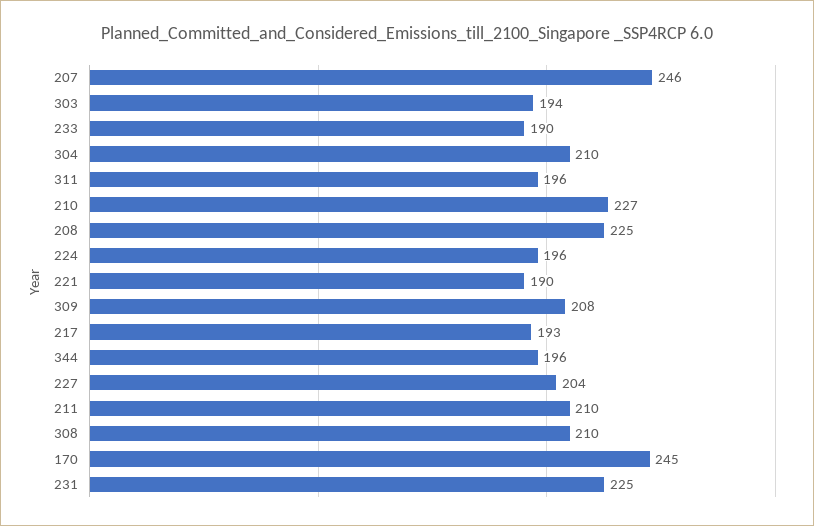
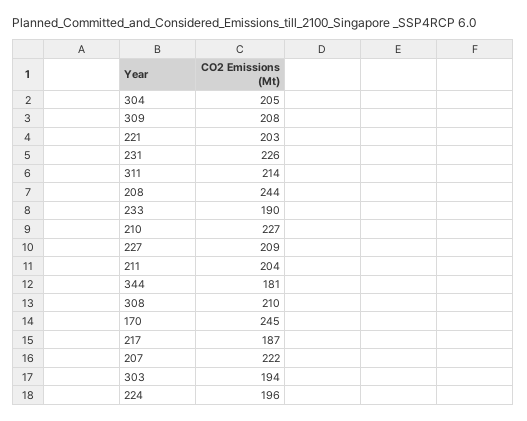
  {
-   "207": 246,
+   "207": 222,
    "303": 194,
    "233": 190,
-   "304": 210,
+   "304": 205,
-   "311": 196,
+   "311": 214,
    "210": 227,
-   "208": 225,
+   "208": 244,
    "224": 196,
-   "221": 190,
+   "221": 203,
    "309": 208,
-   "217": 193,
+   "217": 187,
-   "344": 196,
+   "344": 181,
-   "227": 204,
+   "227": 209,
-   "211": 210,
+   "211": 204,
    "308": 210,
    "170": 245,
-   "231": 225
+   "231": 226
  }

